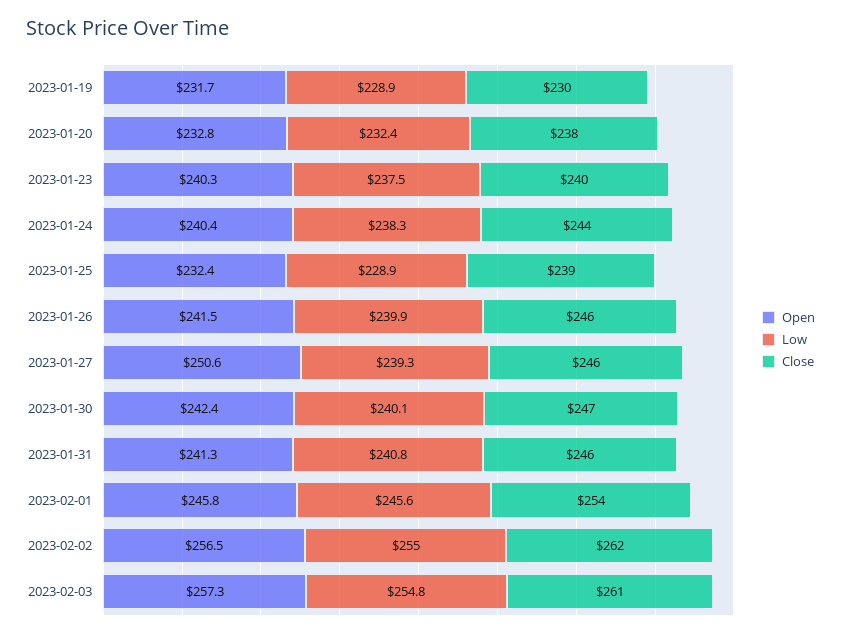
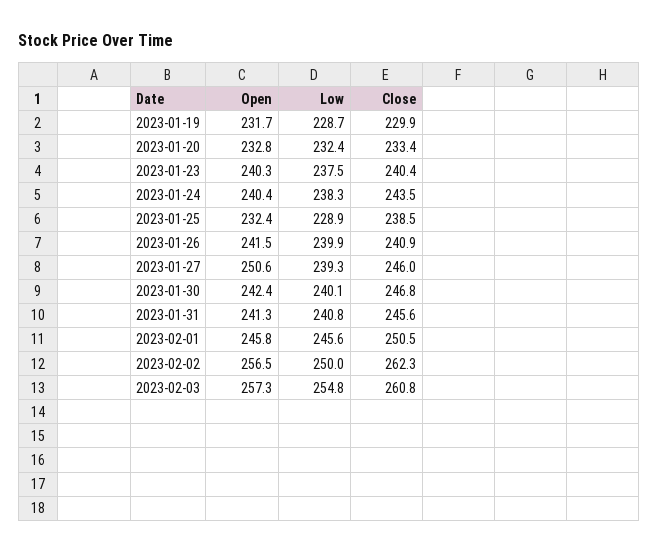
  {
    "Open": {
      "2023-01-19": 231.7,
      "2023-01-20": 232.8,
      "2023-01-23": 240.3,
      "2023-01-24": 240.4,
      "2023-01-25": 232.4,
      "2023-01-26": 241.5,
      "2023-01-27": 250.6,
      "2023-01-30": 242.4,
      "2023-01-31": 241.3,
      "2023-02-01": 245.8,
      "2023-02-02": 256.5,
      "2023-02-03": 257.3
    },
    "Low": {
-     "2023-01-19": 228.9,
+     "2023-01-19": 228.7,
      "2023-01-20": 232.4,
      "2023-01-23": 237.5,
      "2023-01-24": 238.3,
      "2023-01-25": 228.9,
      "2023-01-26": 239.9,
      "2023-01-27": 239.3,
      "2023-01-30": 240.1,
      "2023-01-31": 240.8,
      "2023-02-01": 245.6,
-     "2023-02-02": 255,
+     "2023-02-02": 250,
      "2023-02-03": 254.8
    },
    "Close": {
      "2023-01-19": 229.9,
-     "2023-01-20": 238,
+     "2023-01-20": 233.4,
      "2023-01-23": 240.4,
      "2023-01-24": 243.5,
      "2023-01-25": 238.5,
-     "2023-01-26": 246,
+     "2023-01-26": 240.9,
      "2023-01-27": 246,
      "2023-01-30": 246.8,
      "2023-01-31": 245.6,
-     "2023-02-01": 254,
+     "2023-02-01": 250.5,
      "2023-02-02": 262.3,
      "2023-02-03": 260.8
    }
  }

